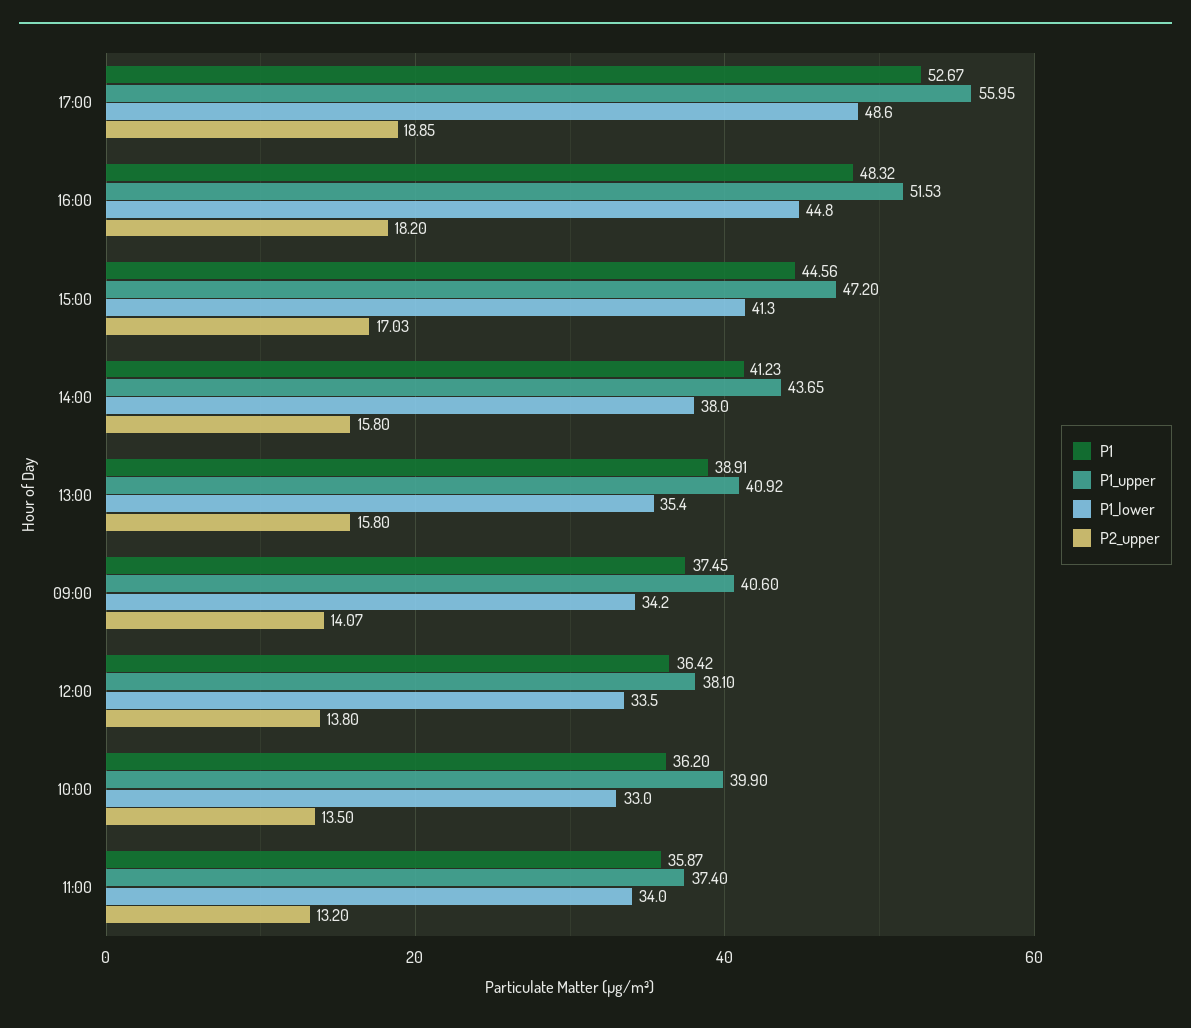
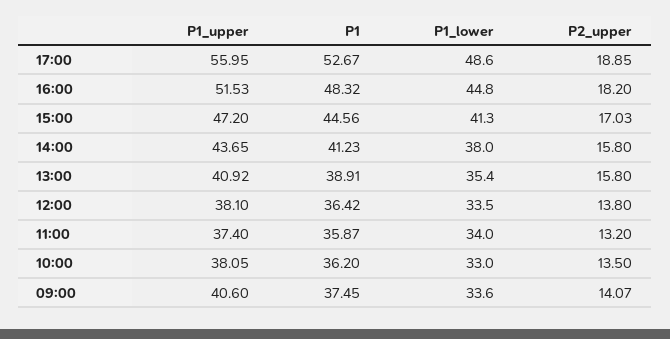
  {
    "P1": {
      "17:00": 52.67,
      "16:00": 48.32,
      "15:00": 44.56,
      "14:00": 41.23,
      "13:00": 38.91,
      "09:00": 37.45,
      "12:00": 36.42,
      "10:00": 36.2,
      "11:00": 35.87
    },
    "P1_upper": {
      "17:00": 55.95,
      "16:00": 51.53,
      "15:00": 47.2,
      "14:00": 43.65,
      "13:00": 40.92,
      "09:00": 40.6,
      "12:00": 38.1,
-     "10:00": 39.9,
+     "10:00": 38.05,
      "11:00": 37.4
    },
    "P1_lower": {
      "17:00": 48.6,
      "16:00": 44.8,
      "15:00": 41.3,
      "14:00": 38,
      "13:00": 35.4,
-     "09:00": 34.2,
+     "09:00": 33.6,
      "12:00": 33.5,
      "10:00": 33,
      "11:00": 34
    },
    "P2_upper": {
      "17:00": 18.85,
      "16:00": 18.2,
      "15:00": 17.03,
      "14:00": 15.8,
      "13:00": 15.8,
      "09:00": 14.07,
      "12:00": 13.8,
      "10:00": 13.5,
      "11:00": 13.2
    }
  }

